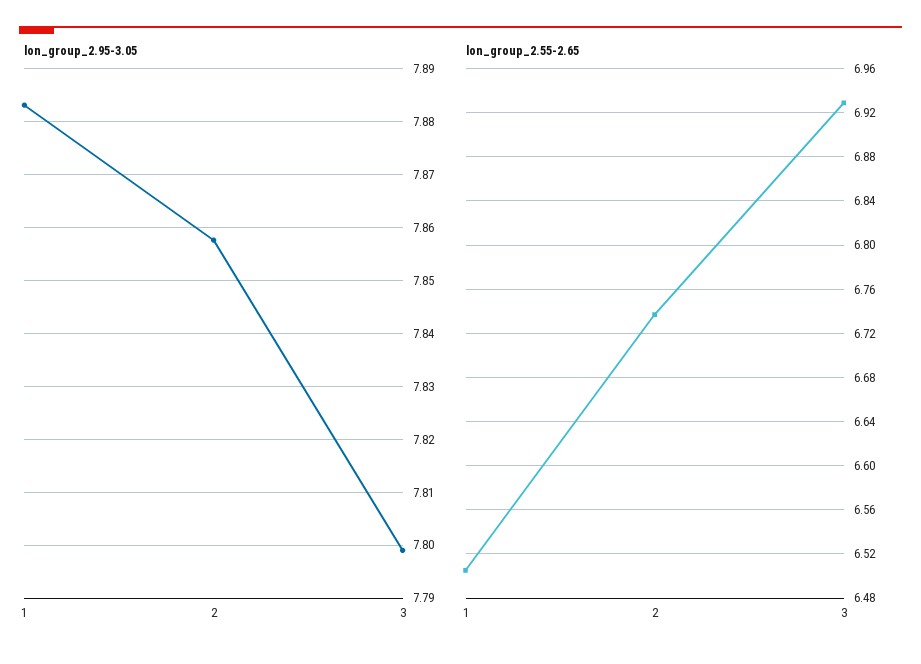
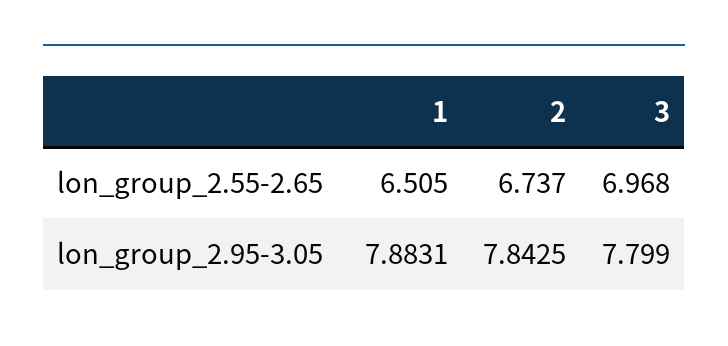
  {
    "lon_group_2.95-3.05": {
      "1": 7.8831,
-     "2": 7.858,
+     "2": 7.8425,
      "3": 7.799
    },
    "lon_group_2.55-2.65": {
      "1": 6.505,
      "2": 6.737,
-     "3": 6.93
+     "3": 6.968
    }
  }

